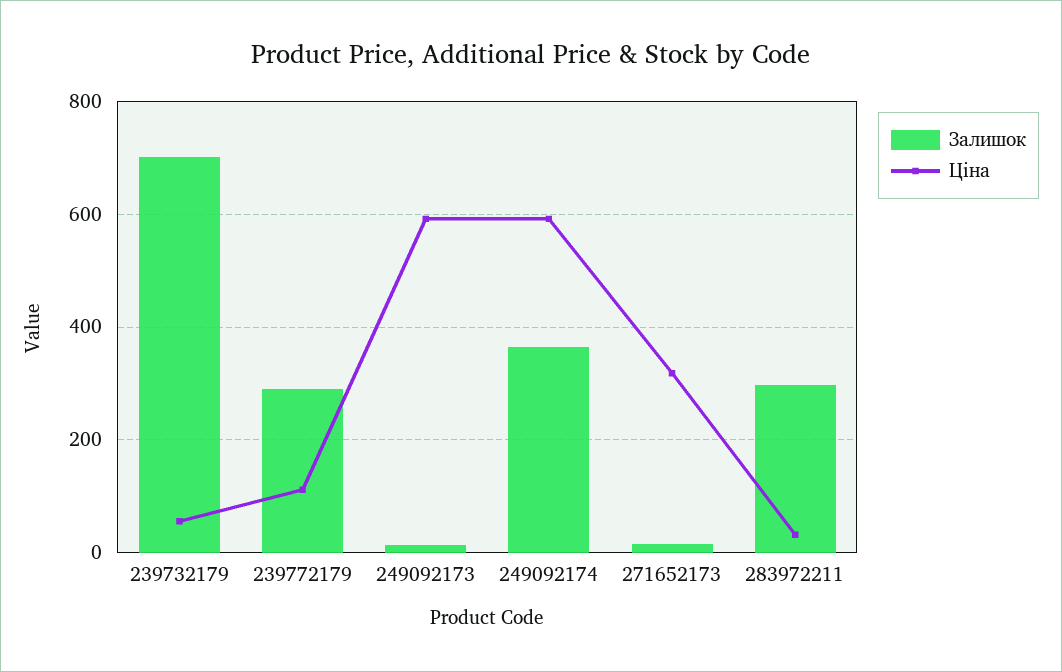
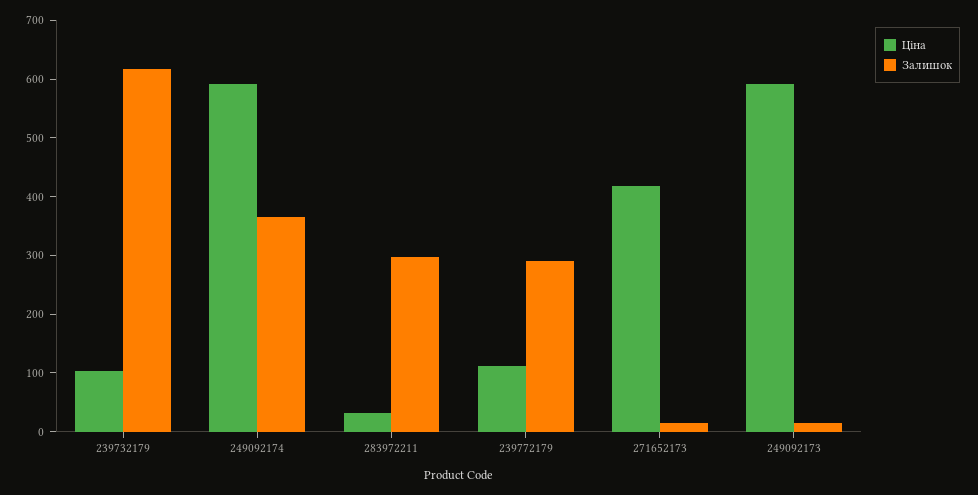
  {
    "Залишок": {
-     "239732179": 700,
+     "239732179": 620,
      "239772179": 300,
      "249092173": 20,
      "249092174": 360,
      "271652173": 20,
      "283972211": 300
    },
    "Ціна": {
-     "239732179": 60,
+     "239732179": 100,
      "239772179": 120,
      "249092173": 600,
      "249092174": 600,
-     "271652173": 320,
+     "271652173": 420,
      "283972211": 40
    }
  }

